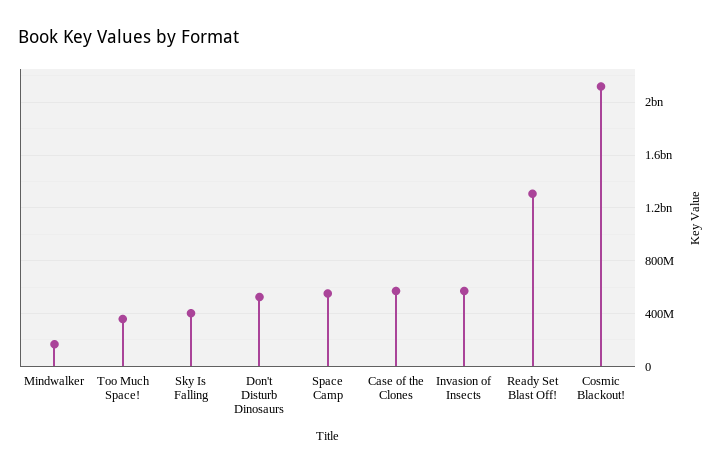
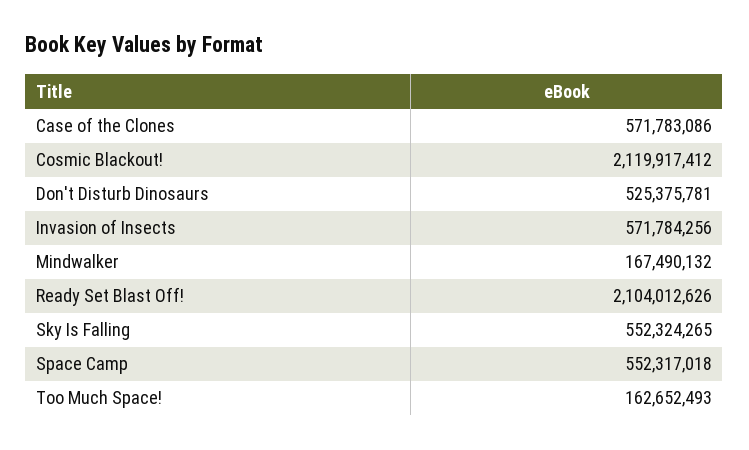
  {
    "Mindwalker": 167490132,
-   "Too Much Space!": 350000000,
+   "Too Much Space!": 162652493,
-   "Sky Is Falling": 400000000,
+   "Sky Is Falling": 552324265,
    "Don't Disturb Dinosaurs": 525375781,
    "Space Camp": 552317018,
    "Case of the Clones": 571783086,
    "Invasion of Insects": 571784256,
-   "Ready Set Blast Off!": 1300000000,
+   "Ready Set Blast Off!": 2104012626,
    "Cosmic Blackout!": 2119917412
  }

